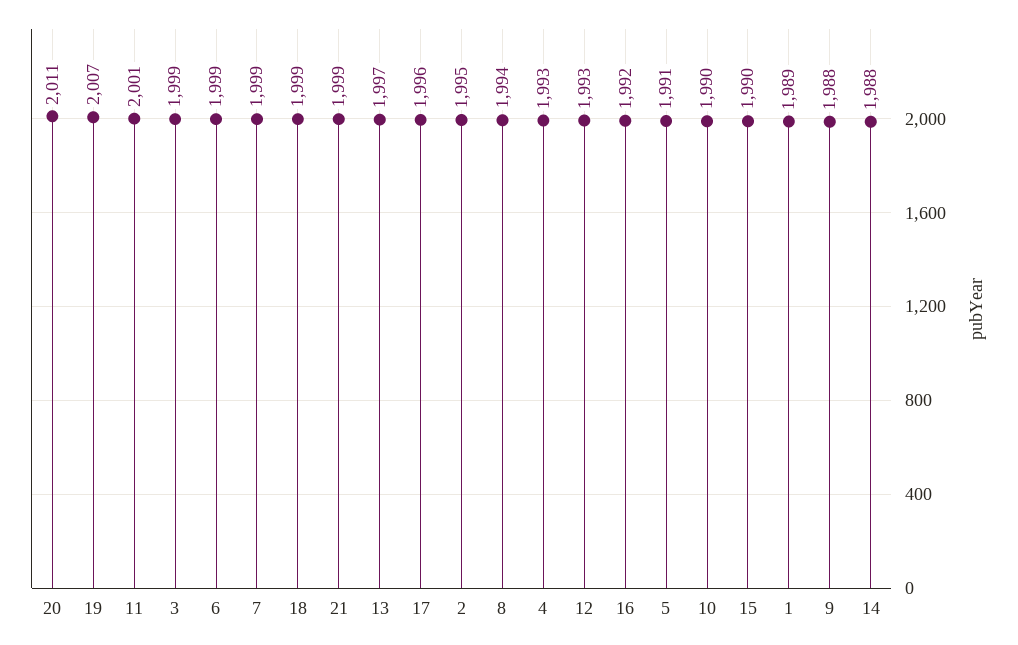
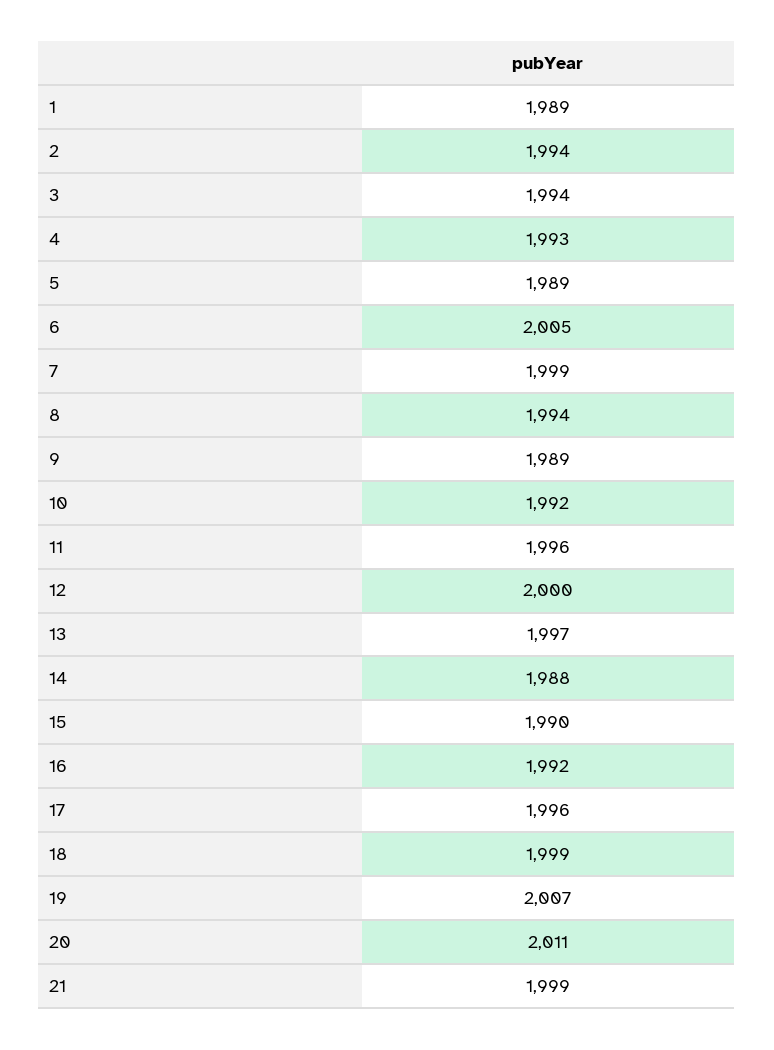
  {
    "20": 2011,
    "19": 2007,
-   "11": 2001,
+   "11": 1996,
-   "3": 1999,
+   "3": 1994,
-   "6": 1999,
+   "6": 2005,
    "7": 1999,
    "18": 1999,
    "21": 1999,
    "13": 1997,
    "17": 1996,
-   "2": 1995,
+   "2": 1994,
    "8": 1994,
    "4": 1993,
-   "12": 1993,
+   "12": 2000,
    "16": 1992,
-   "5": 1991,
+   "5": 1989,
-   "10": 1990,
+   "10": 1992,
    "15": 1990,
    "1": 1989,
-   "9": 1988,
+   "9": 1989,
    "14": 1988
  }

